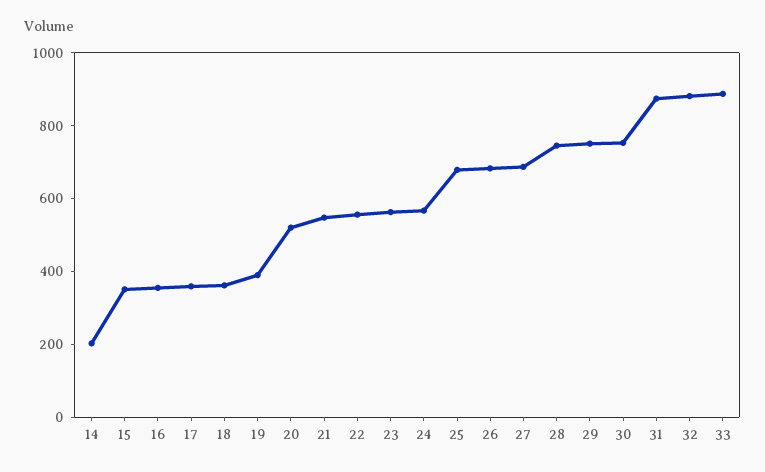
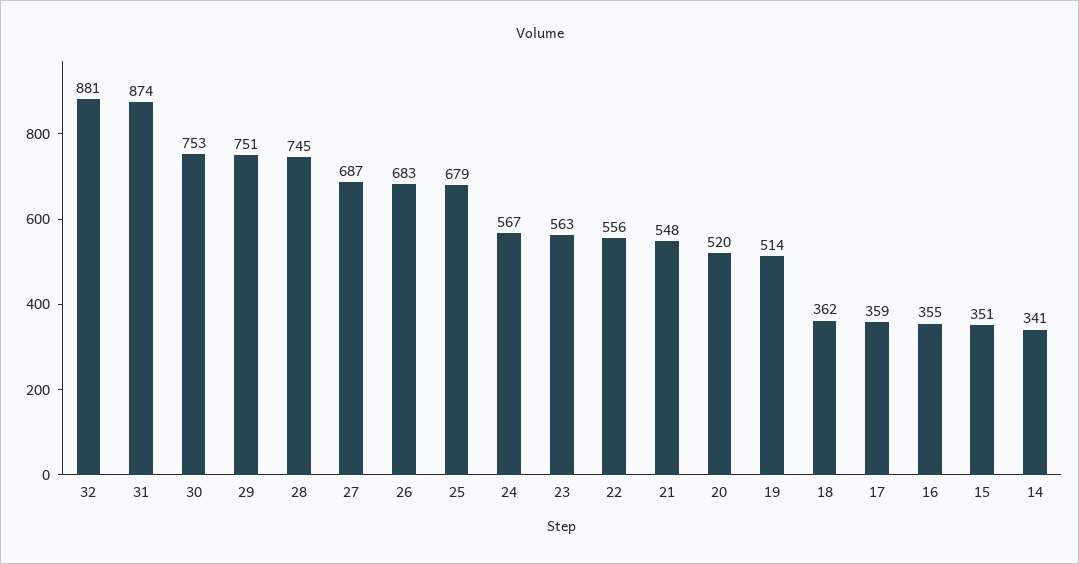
  {
-   "14": 200,
+   "14": 341,
    "15": 351,
    "16": 355,
    "17": 359,
    "18": 362,
-   "19": 400,
+   "19": 514,
    "20": 520,
    "21": 548,
    "22": 556,
    "23": 563,
    "24": 567,
    "25": 679,
    "26": 683,
    "27": 687,
    "28": 745,
    "29": 751,
    "30": 753,
    "31": 874,
-   "32": 881,
+   "32": 881
-   "33": 900
  }

